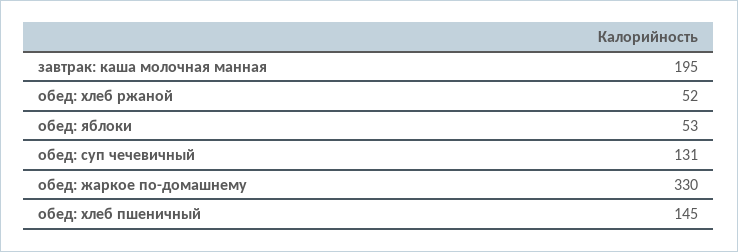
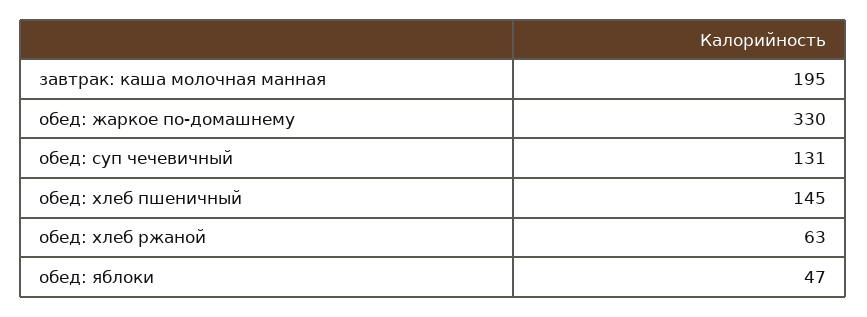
  {
    "завтрак: каша молочная манная": 195,
-   "обед: хлеб ржаной": 52,
+   "обед: хлеб ржаной": 63,
-   "обед: яблоки": 53,
+   "обед: яблоки": 47,
    "обед: суп чечевичный": 131,
    "обед: жаркое по-домашнему": 330,
    "обед: хлеб пшеничный": 145
  }

